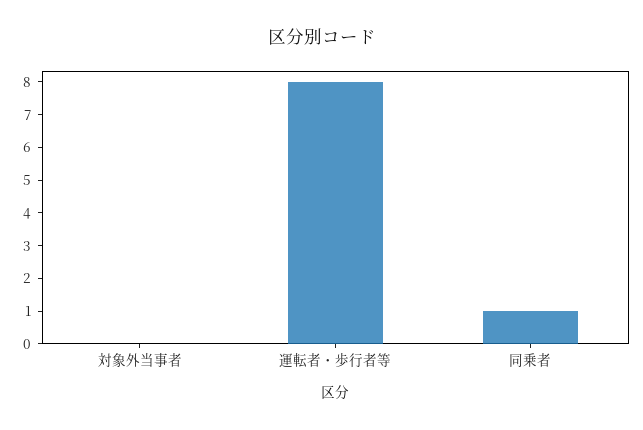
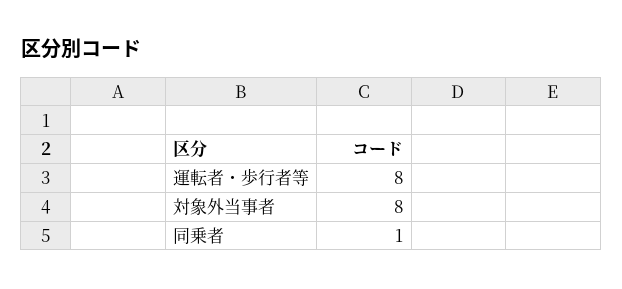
  {
-   "対象外当事者": 0,
+   "対象外当事者": 8,
    "運転者・歩行者等": 8,
    "同乗者": 1
  }

